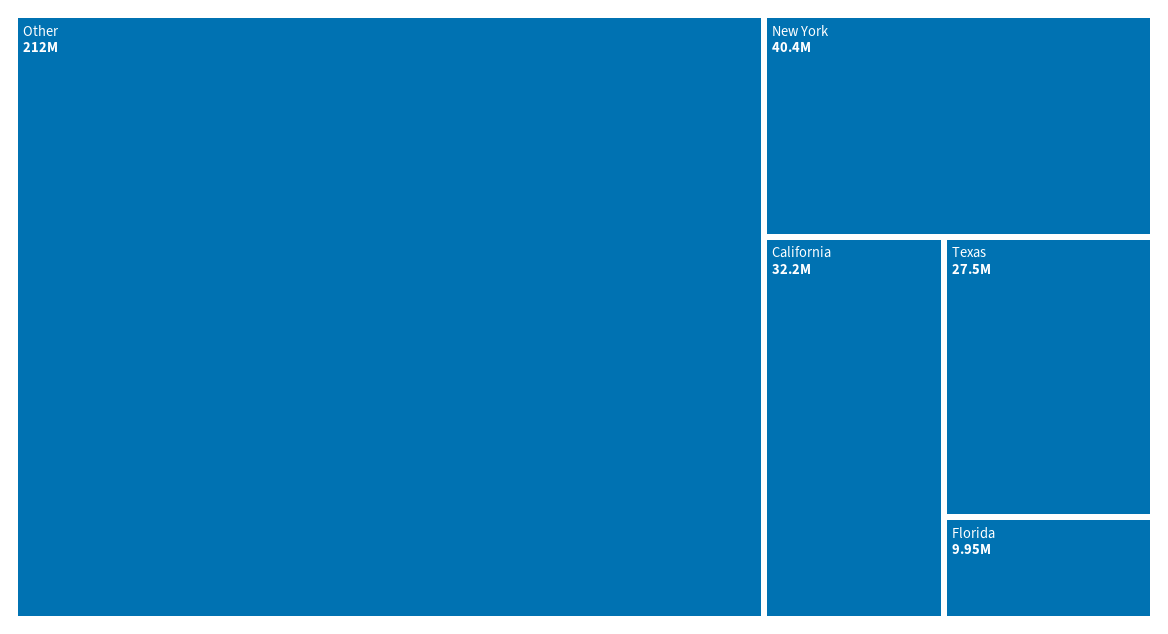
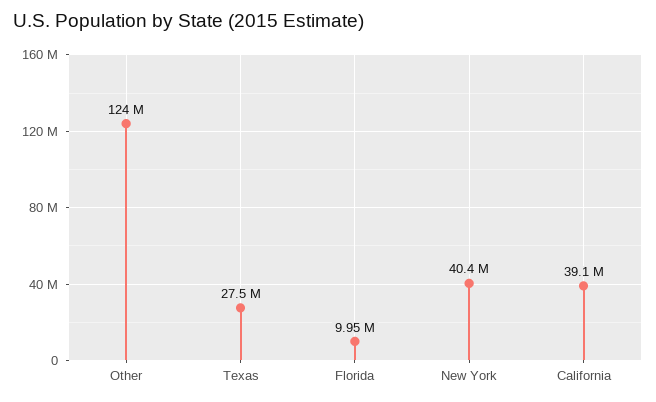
  {
-   "Other": 212000000,
+   "Other": 124000000,
    "New York": 40400000,
-   "California": 32200000,
+   "California": 39100000,
    "Texas": 27500000,
    "Florida": 9950000
  }

